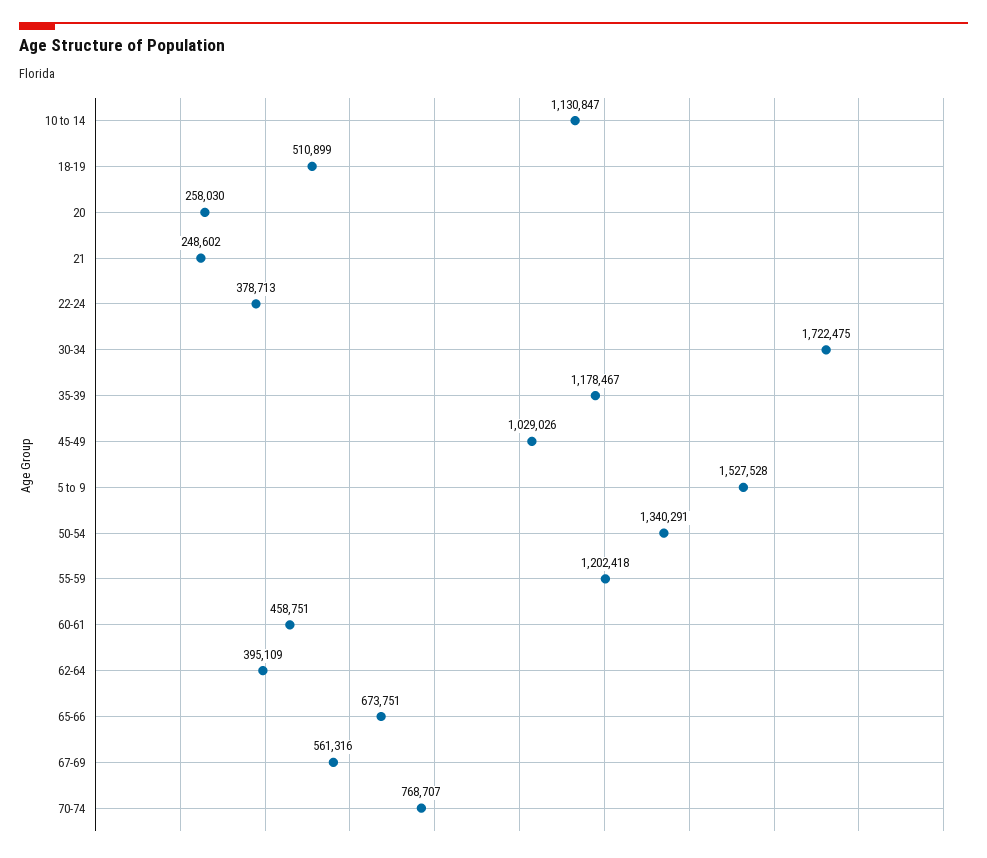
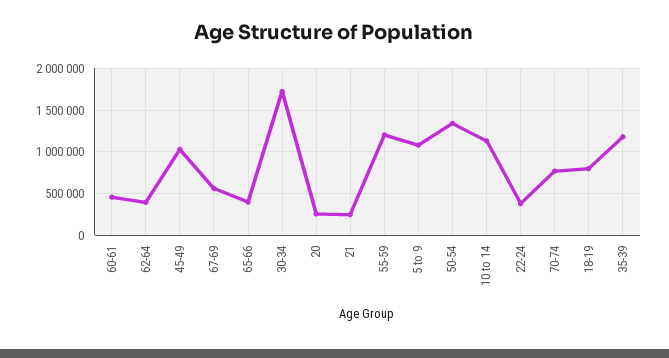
  {
    "10 to 14": 1130847,
-   "18-19": 510899,
+   "18-19": 800000,
    "20": 258030,
    "21": 248602,
    "22-24": 378713,
    "30-34": 1722475,
    "35-39": 1178467,
    "45-49": 1029026,
-   "5 to 9": 1527528,
+   "5 to 9": 1100000,
    "50-54": 1340291,
    "55-59": 1202418,
    "60-61": 458751,
    "62-64": 395109,
-   "65-66": 673751,
+   "65-66": 400000,
    "67-69": 561316,
    "70-74": 768707
  }

